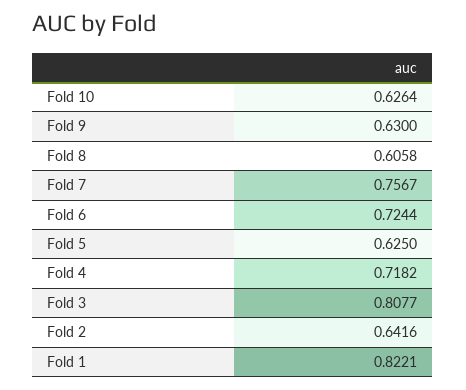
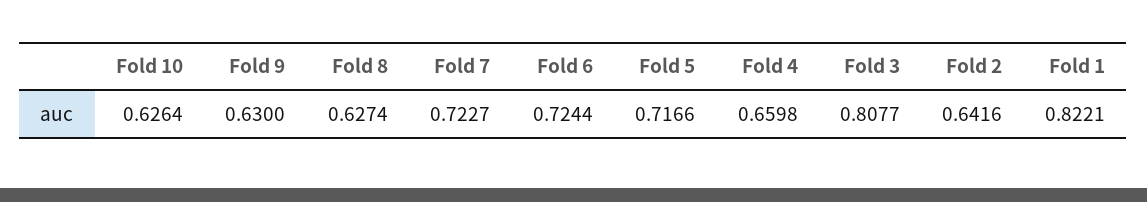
  {
    "Fold 10": 0.6264,
    "Fold 9": 0.63,
-   "Fold 8": 0.6058,
+   "Fold 8": 0.6274,
-   "Fold 7": 0.7567,
+   "Fold 7": 0.7227,
    "Fold 6": 0.7244,
-   "Fold 5": 0.625,
+   "Fold 5": 0.7166,
-   "Fold 4": 0.7182,
+   "Fold 4": 0.6598,
    "Fold 3": 0.8077,
    "Fold 2": 0.6416,
    "Fold 1": 0.8221
  }

